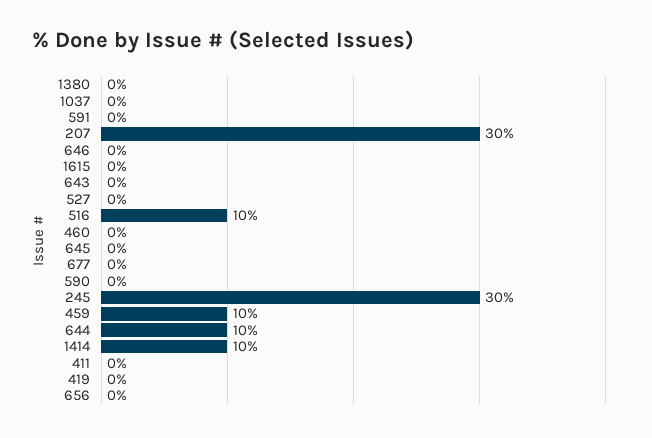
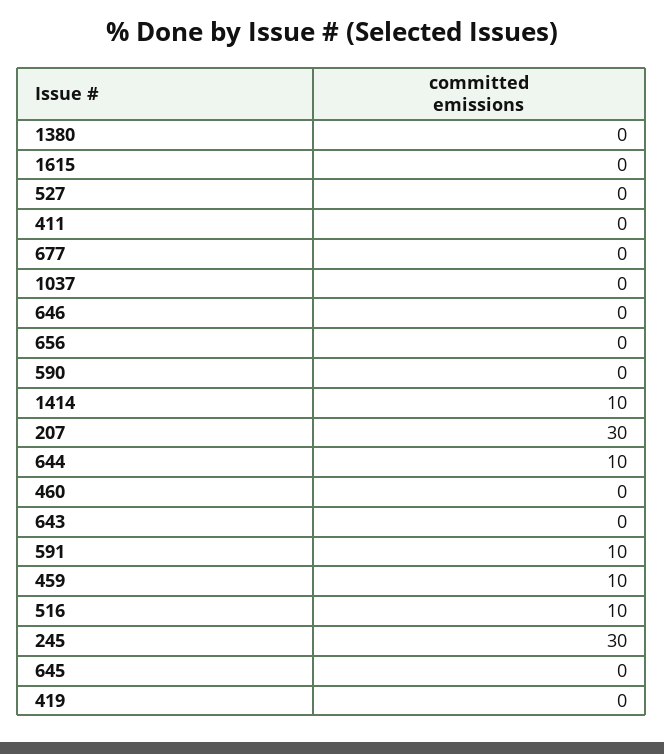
  {
    "1380": 0,
    "1037": 0,
-   "591": 0,
+   "591": 10,
    "207": 30,
    "646": 0,
    "1615": 0,
    "643": 0,
    "527": 0,
    "516": 10,
    "460": 0,
    "645": 0,
    "677": 0,
    "590": 0,
    "245": 30,
    "459": 10,
    "644": 10,
    "1414": 10,
    "411": 0,
    "419": 0,
    "656": 0
  }

